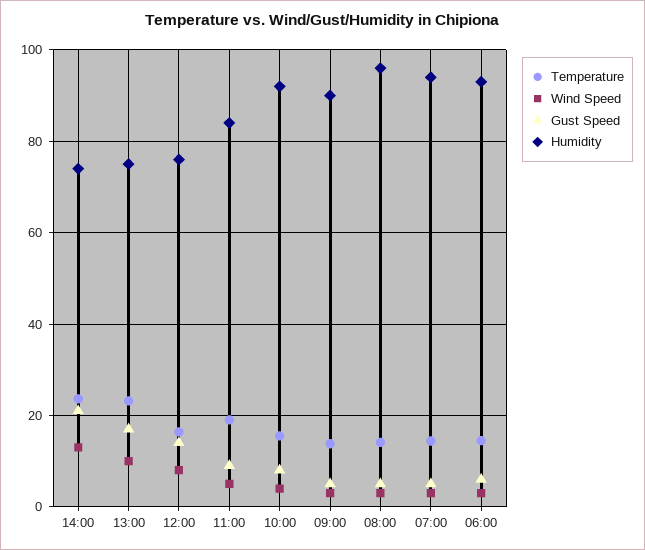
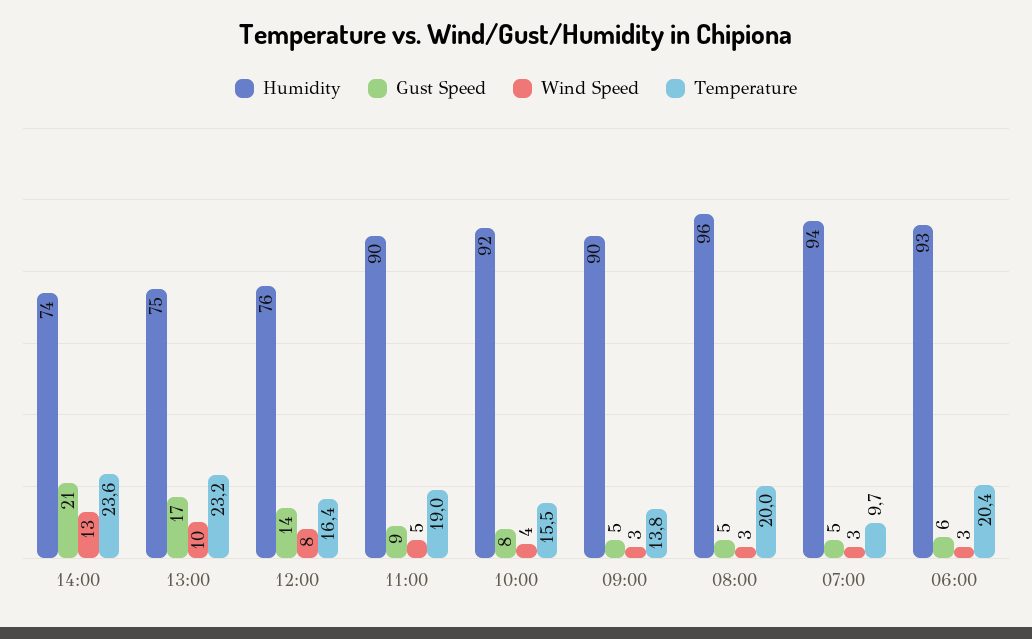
  {
    "Temperature": {
      "14:00": 23.6,
      "13:00": 23.2,
      "12:00": 16.4,
      "11:00": 19,
      "10:00": 15.5,
      "09:00": 13.8,
-     "08:00": 14,
+     "08:00": 20,
-     "07:00": 14,
+     "07:00": 9.7,
-     "06:00": 14
+     "06:00": 20.4
    },
    "Wind Speed": {
      "14:00": 13,
      "13:00": 10,
      "12:00": 8,
      "11:00": 5,
      "10:00": 4,
      "09:00": 3,
      "08:00": 3,
      "07:00": 3,
      "06:00": 3
    },
    "Gust Speed": {
      "14:00": 21,
      "13:00": 17,
      "12:00": 14,
      "11:00": 9,
      "10:00": 8,
      "09:00": 5,
      "08:00": 5,
      "07:00": 5,
      "06:00": 6
    },
    "Humidity": {
      "14:00": 74,
      "13:00": 75,
      "12:00": 76,
-     "11:00": 84,
+     "11:00": 90,
      "10:00": 92,
      "09:00": 90,
      "08:00": 96,
      "07:00": 94,
      "06:00": 93
    }
  }

